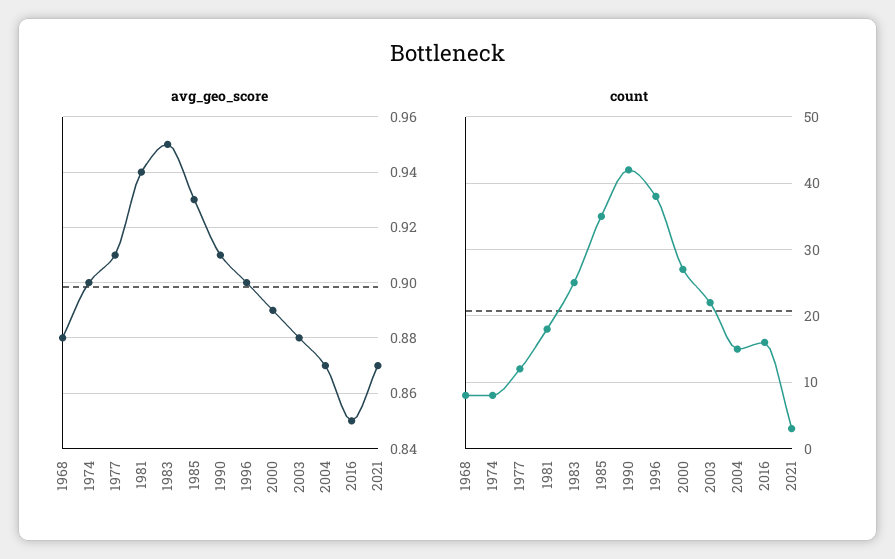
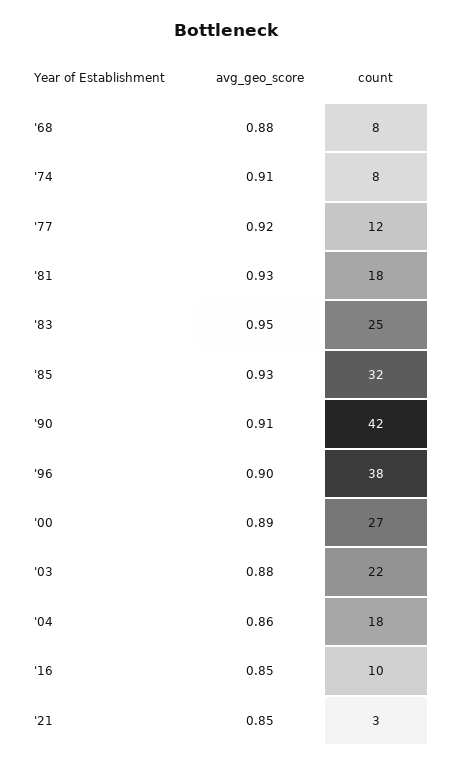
  {
    "avg_geo_score": {
      "1968": 0.88,
-     "1974": 0.9,
+     "1974": 0.91,
-     "1977": 0.91,
+     "1977": 0.92,
-     "1981": 0.94,
+     "1981": 0.93,
      "1983": 0.95,
      "1985": 0.93,
      "1990": 0.91,
      "1996": 0.9,
      "2000": 0.89,
      "2003": 0.88,
-     "2004": 0.87,
+     "2004": 0.86,
      "2016": 0.85,
-     "2021": 0.87
+     "2021": 0.85
    },
    "count": {
      "1968": 8,
      "1974": 8,
      "1977": 12,
      "1981": 18,
      "1983": 25,
-     "1985": 35,
+     "1985": 32,
      "1990": 42,
      "1996": 38,
      "2000": 27,
      "2003": 22,
-     "2004": 15,
+     "2004": 18,
-     "2016": 16,
+     "2016": 10,
      "2021": 3
    }
  }

